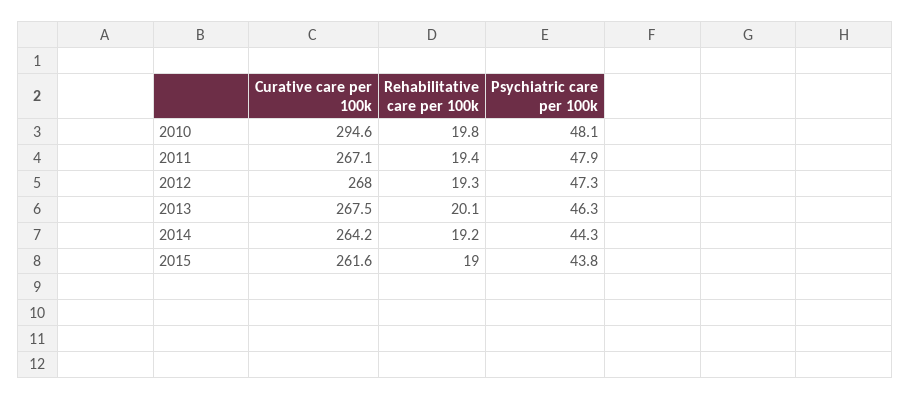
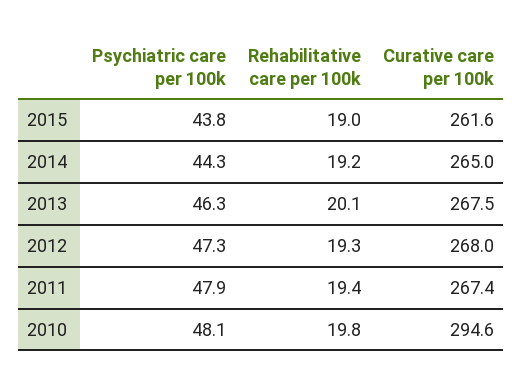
  {
    "Curative care per 100k": {
      "2010": 294.6,
-     "2011": 267.1,
+     "2011": 267.4,
      "2012": 268,
      "2013": 267.5,
-     "2014": 264.2,
+     "2014": 265,
      "2015": 261.6
    },
    "Rehabilitative care per 100k": {
      "2010": 19.8,
      "2011": 19.4,
      "2012": 19.3,
      "2013": 20.1,
      "2014": 19.2,
      "2015": 19
    },
    "Psychiatric care per 100k": {
      "2010": 48.1,
      "2011": 47.9,
      "2012": 47.3,
      "2013": 46.3,
      "2014": 44.3,
      "2015": 43.8
    }
  }

